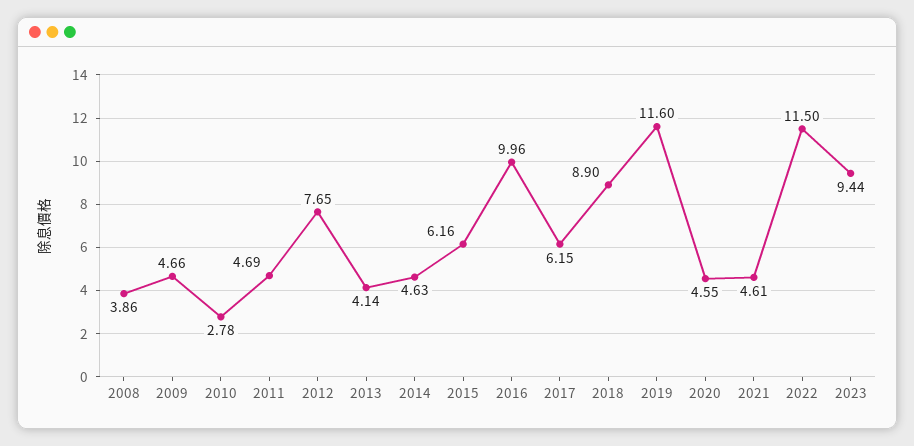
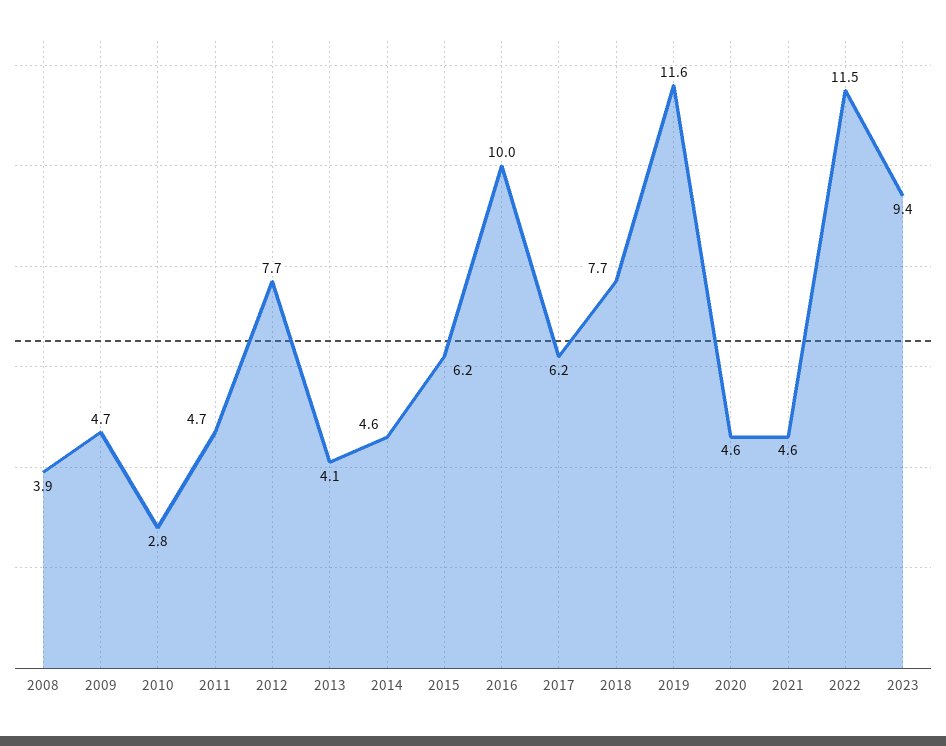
  {
    "2008": 3.86,
    "2009": 4.66,
    "2010": 2.78,
    "2011": 4.69,
    "2012": 7.65,
    "2013": 4.14,
    "2014": 4.63,
    "2015": 6.16,
    "2016": 9.96,
    "2017": 6.15,
-   "2018": 8.9,
+   "2018": 7.7,
    "2019": 11.6,
    "2020": 4.55,
    "2021": 4.61,
    "2022": 11.5,
    "2023": 9.44
  }

